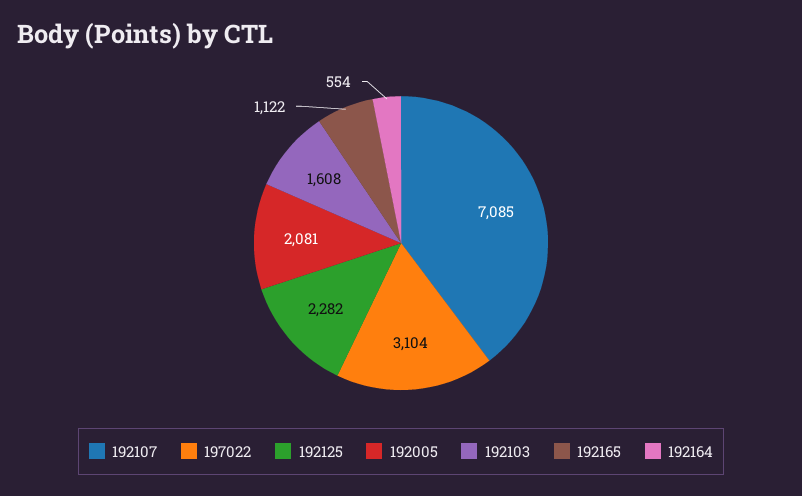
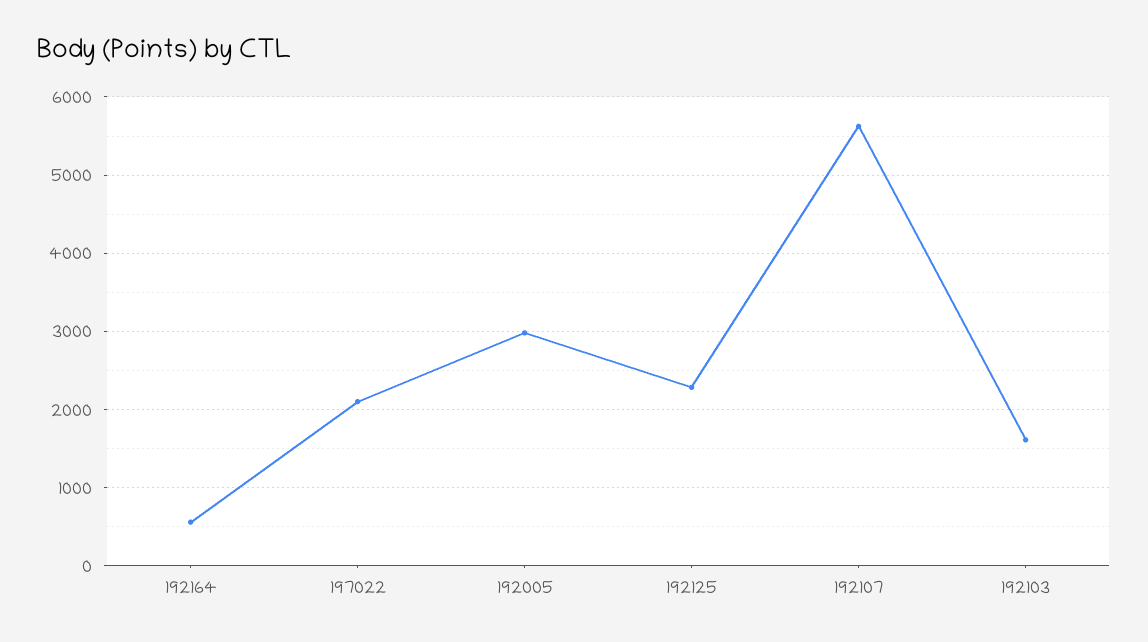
  {
-   "192107": 7085,
+   "192107": 5600,
-   "197022": 3104,
+   "197022": 2100,
    "192125": 2282,
-   "192005": 2081,
+   "192005": 3000,
    "192103": 1608,
-   "192165": 1122,
    "192164": 554
  }

